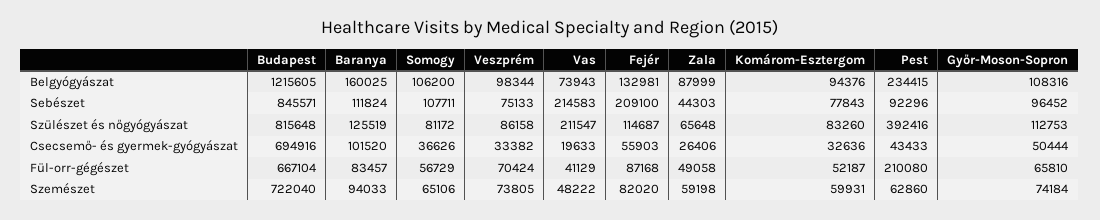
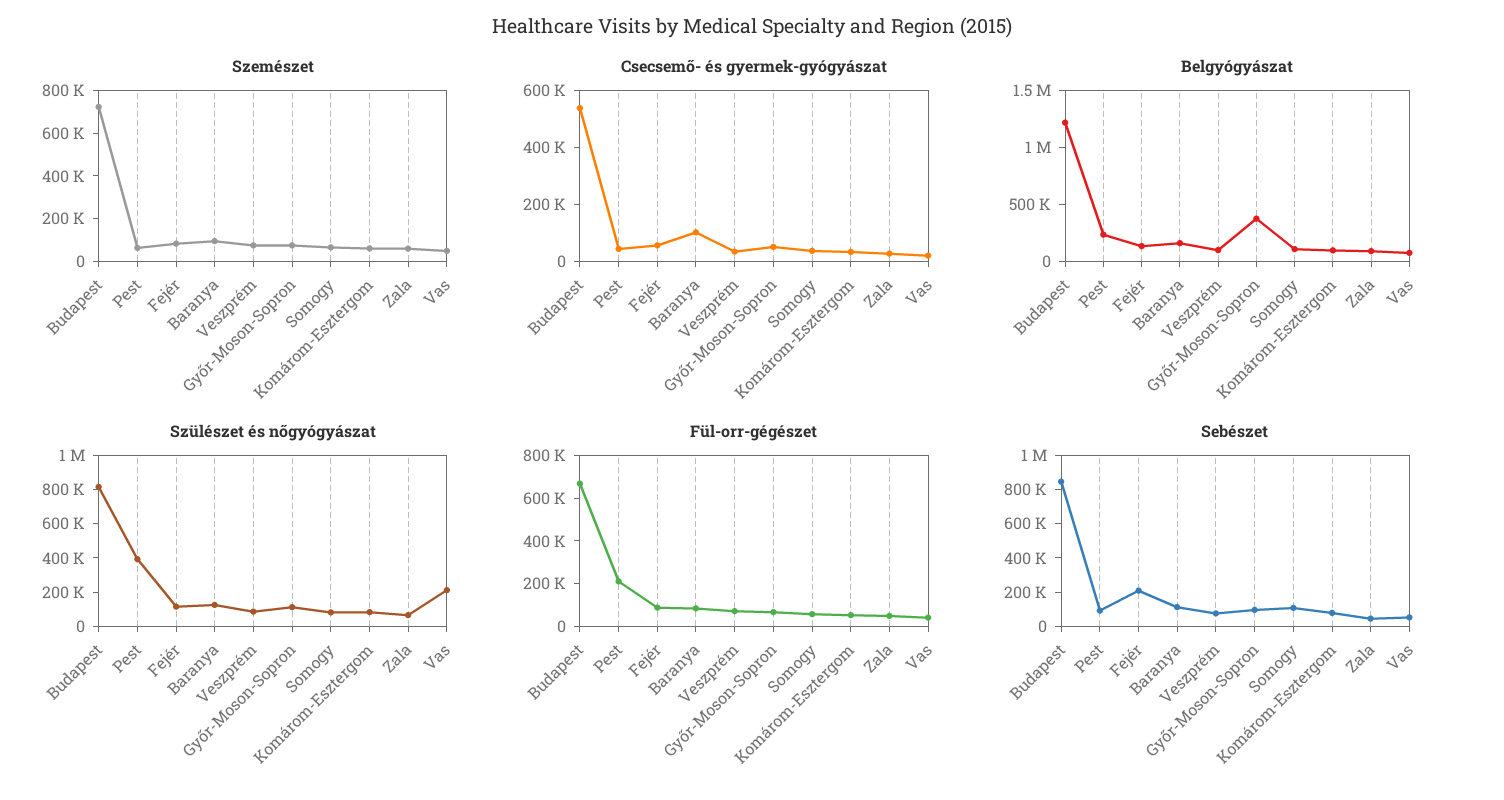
  {
    "Belgyógyászat": {
      "Budapest": 1215605,
      "Baranya": 160025,
      "Somogy": 106200,
      "Veszprém": 98344,
      "Vas": 73943,
      "Fejér": 132981,
      "Zala": 87999,
      "Komárom-Esztergom": 94376,
      "Pest": 234415,
-     "Győr-Moson-Sopron": 108316
+     "Győr-Moson-Sopron": 400000
    },
    "Sebészet": {
      "Budapest": 845571,
      "Baranya": 111824,
      "Somogy": 107711,
      "Veszprém": 75133,
-     "Vas": 214583,
+     "Vas": 50000,
      "Fejér": 209100,
      "Zala": 44303,
      "Komárom-Esztergom": 77843,
      "Pest": 92296,
      "Győr-Moson-Sopron": 96452
    },
    "Szülészet és nőgyógyászat": {
      "Budapest": 815648,
      "Baranya": 125519,
      "Somogy": 81172,
      "Veszprém": 86158,
      "Vas": 211547,
      "Fejér": 114687,
      "Zala": 65648,
      "Komárom-Esztergom": 83260,
      "Pest": 392416,
      "Győr-Moson-Sopron": 112753
    },
    "Csecsemő- és gyermek-gyógyászat": {
-     "Budapest": 694916,
+     "Budapest": 550000,
      "Baranya": 101520,
      "Somogy": 36626,
      "Veszprém": 33382,
      "Vas": 19633,
      "Fejér": 55903,
      "Zala": 26406,
      "Komárom-Esztergom": 32636,
      "Pest": 43433,
      "Győr-Moson-Sopron": 50444
    },
    "Fül-orr-gégészet": {
      "Budapest": 667104,
      "Baranya": 83457,
      "Somogy": 56729,
      "Veszprém": 70424,
      "Vas": 41129,
      "Fejér": 87168,
      "Zala": 49058,
      "Komárom-Esztergom": 52187,
      "Pest": 210080,
      "Győr-Moson-Sopron": 65810
    },
    "Szemészet": {
      "Budapest": 722040,
      "Baranya": 94033,
      "Somogy": 65106,
      "Veszprém": 73805,
      "Vas": 48222,
      "Fejér": 82020,
      "Zala": 59198,
      "Komárom-Esztergom": 59931,
      "Pest": 62860,
      "Győr-Moson-Sopron": 74184
    }
  }

